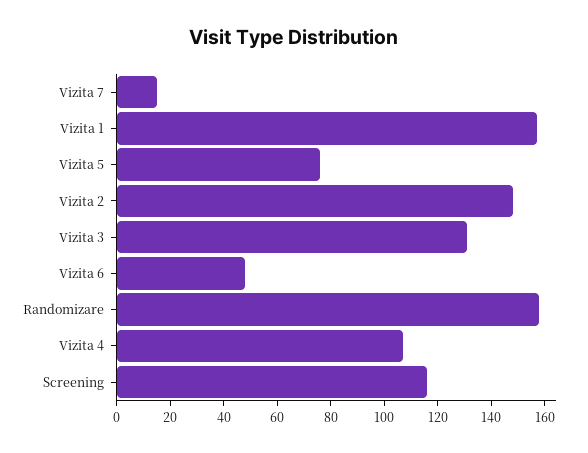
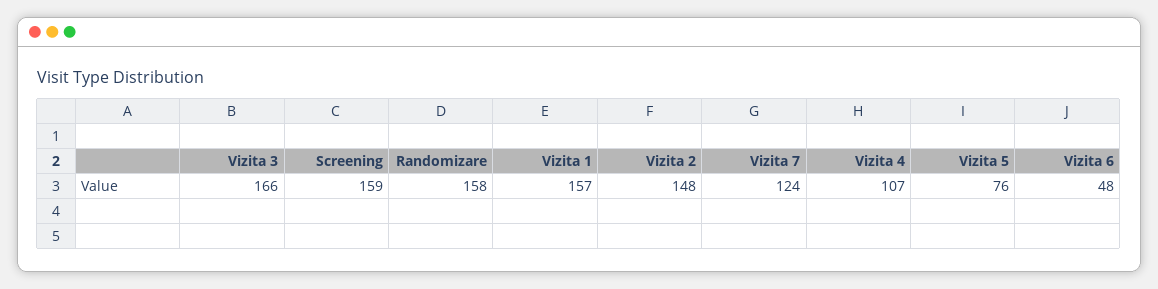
  {
-   "Vizita 7": 15,
+   "Vizita 7": 124,
    "Vizita 1": 157,
    "Vizita 5": 76,
    "Vizita 2": 148,
-   "Vizita 3": 130,
+   "Vizita 3": 166,
    "Vizita 6": 48,
    "Randomizare": 158,
    "Vizita 4": 107,
-   "Screening": 115
+   "Screening": 159
  }

